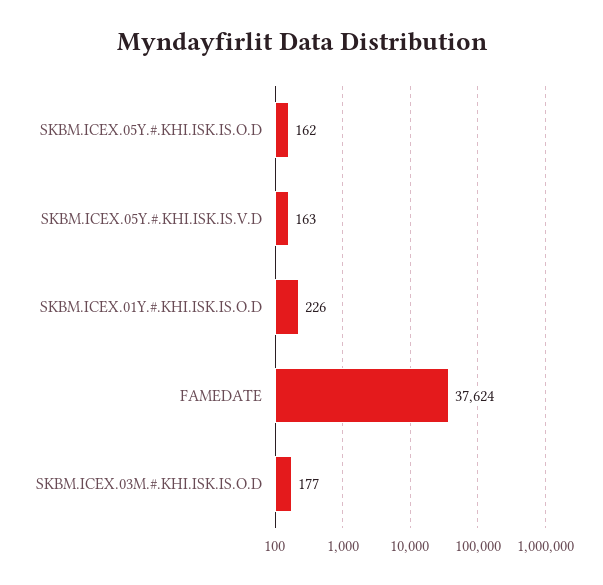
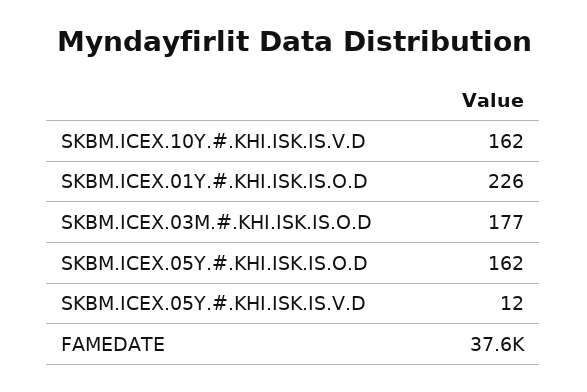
  {
    "SKBM.ICEX.05Y.#.KHI.ISK.IS.O.D": 162,
-   "SKBM.ICEX.05Y.#.KHI.ISK.IS.V.D": 163,
+   "SKBM.ICEX.05Y.#.KHI.ISK.IS.V.D": 12,
    "SKBM.ICEX.01Y.#.KHI.ISK.IS.O.D": 226,
    "FAMEDATE": 37624,
-   "SKBM.ICEX.03M.#.KHI.ISK.IS.O.D": 177
+   "SKBM.ICEX.03M.#.KHI.ISK.IS.O.D": 177,
+   "SKBM.ICEX.10Y.#.KHI.ISK.IS.V.D": 162
  }

